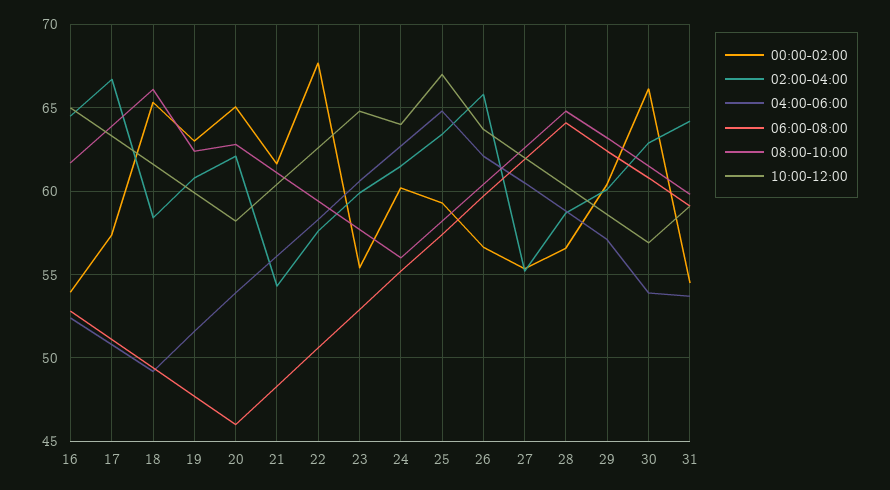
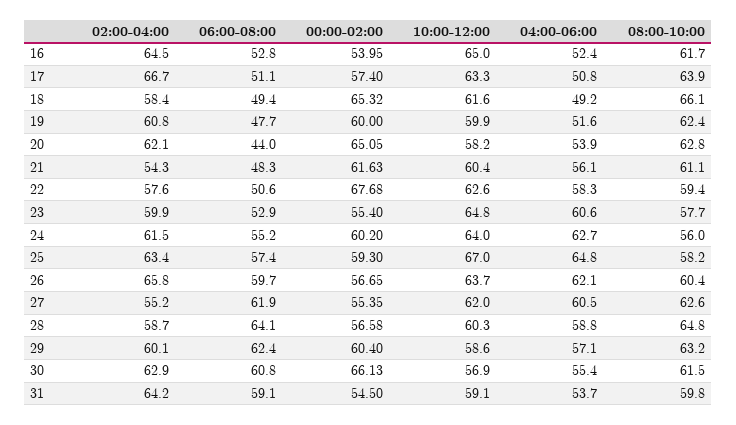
  {
    "00:00-02:00": {
      "16": 53.95,
      "17": 57.4,
      "18": 65.32,
-     "19": 63,
+     "19": 60,
      "20": 65.05,
      "21": 61.63,
      "22": 67.68,
      "23": 55.4,
      "24": 60.2,
      "25": 59.3,
      "26": 56.65,
      "27": 55.35,
      "28": 56.58,
      "29": 60.4,
      "30": 66.13,
      "31": 54.5
    },
    "02:00-04:00": {
      "16": 64.5,
      "17": 66.7,
      "18": 58.4,
      "19": 60.8,
      "20": 62.1,
      "21": 54.3,
      "22": 57.6,
      "23": 59.9,
      "24": 61.5,
      "25": 63.4,
      "26": 65.8,
      "27": 55.2,
      "28": 58.7,
      "29": 60.1,
      "30": 62.9,
      "31": 64.2
    },
    "04:00-06:00": {
      "16": 52.4,
      "17": 50.8,
      "18": 49.2,
      "19": 51.6,
      "20": 53.9,
      "21": 56.1,
      "22": 58.3,
      "23": 60.6,
      "24": 62.7,
      "25": 64.8,
      "26": 62.1,
      "27": 60.5,
      "28": 58.8,
      "29": 57.1,
-     "30": 54,
+     "30": 55.4,
      "31": 53.7
    },
    "06:00-08:00": {
      "16": 52.8,
      "17": 51.1,
      "18": 49.4,
      "19": 47.7,
-     "20": 46,
+     "20": 44,
      "21": 48.3,
      "22": 50.6,
      "23": 52.9,
      "24": 55.2,
      "25": 57.4,
      "26": 59.7,
      "27": 61.9,
      "28": 64.1,
      "29": 62.4,
      "30": 60.8,
      "31": 59.1
    },
    "08:00-10:00": {
      "16": 61.7,
      "17": 63.9,
      "18": 66.1,
      "19": 62.4,
      "20": 62.8,
      "21": 61.1,
      "22": 59.4,
      "23": 57.7,
      "24": 56,
      "25": 58.2,
      "26": 60.4,
      "27": 62.6,
      "28": 64.8,
      "29": 63.2,
      "30": 61.5,
      "31": 59.8
    },
    "10:00-12:00": {
      "16": 65,
      "17": 63.3,
      "18": 61.6,
      "19": 59.9,
      "20": 58.2,
      "21": 60.4,
      "22": 62.6,
      "23": 64.8,
      "24": 64,
      "25": 67,
      "26": 63.7,
      "27": 62,
      "28": 60.3,
      "29": 58.6,
      "30": 56.9,
      "31": 59.1
    }
  }

